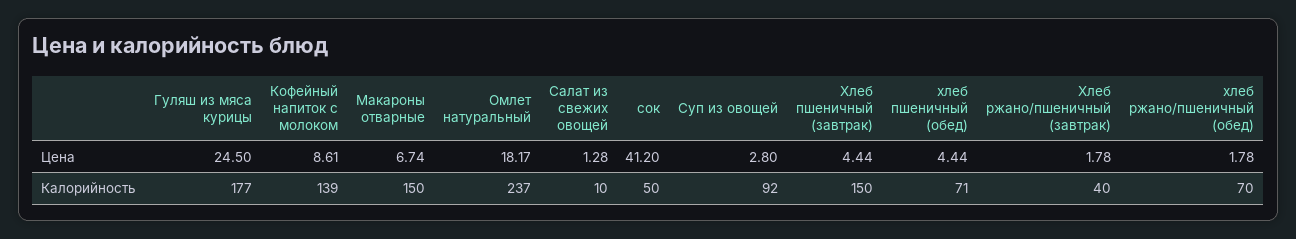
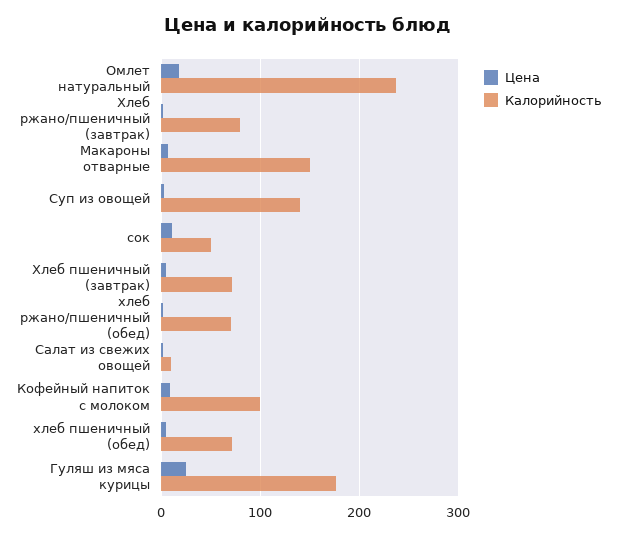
  {
    "Цена": {
      "Гуляш из мяса курицы": 24.5,
      "Кофейный напиток с молоком": 8.61,
      "Макароны отварные": 6.74,
      "Омлет натуральный": 18.17,
      "Салат из свежих овощей": 1.28,
-     "сок": 41.2,
+     "сок": 10,
      "Суп из овощей": 2.8,
      "Хлеб пшеничный (завтрак)": 4.44,
      "хлеб пшеничный (обед)": 4.44,
      "Хлеб ржано/пшеничный (завтрак)": 1.78,
      "хлеб ржано/пшеничный (обед)": 1.78
    },
    "Калорийность": {
      "Гуляш из мяса курицы": 177,
-     "Кофейный напиток с молоком": 139,
+     "Кофейный напиток с молоком": 100,
      "Макароны отварные": 150,
      "Омлет натуральный": 237,
      "Салат из свежих овощей": 10,
      "сок": 50,
-     "Суп из овощей": 92,
+     "Суп из овощей": 140,
-     "Хлеб пшеничный (завтрак)": 150,
+     "Хлеб пшеничный (завтрак)": 70,
      "хлеб пшеничный (обед)": 71,
-     "Хлеб ржано/пшеничный (завтрак)": 40,
+     "Хлеб ржано/пшеничный (завтрак)": 80,
      "хлеб ржано/пшеничный (обед)": 70
    }
  }

